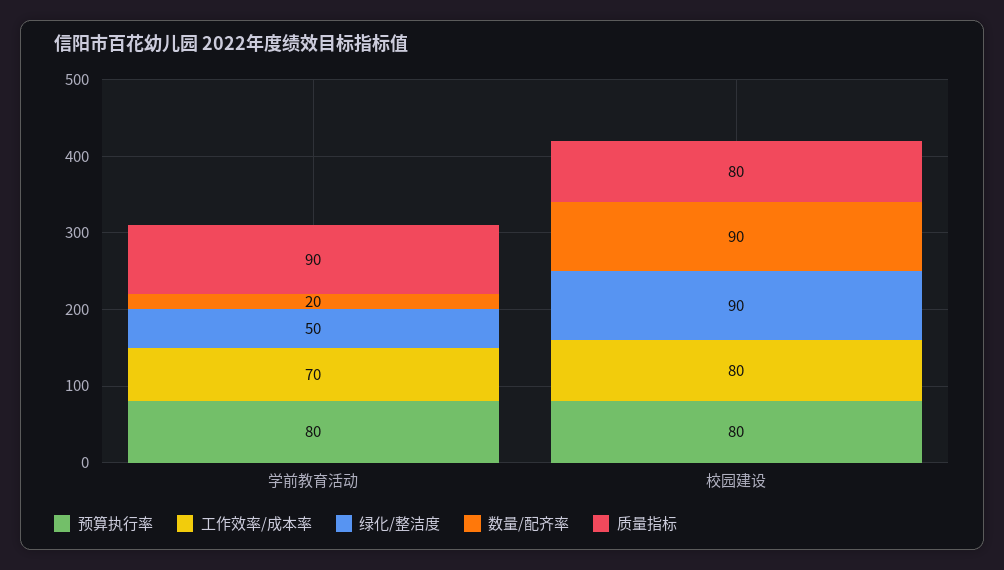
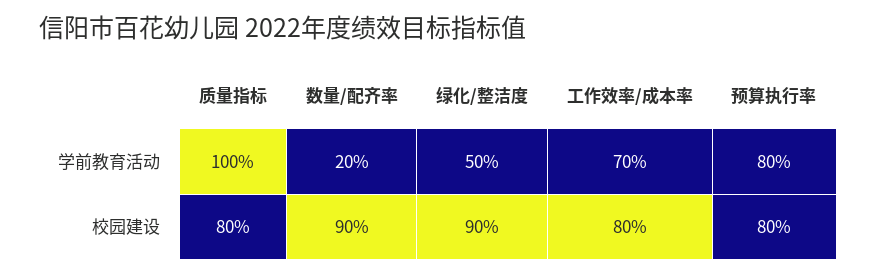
  {
    "预算执行率": {
      "学前教育活动": 80,
      "校园建设": 80
    },
    "工作效率/成本率": {
      "学前教育活动": 70,
      "校园建设": 80
    },
    "绿化/整洁度": {
      "学前教育活动": 50,
      "校园建设": 90
    },
    "数量/配齐率": {
      "学前教育活动": 20,
      "校园建设": 90
    },
    "质量指标": {
-     "学前教育活动": 90,
+     "学前教育活动": 100,
      "校园建设": 80
    }
  }

